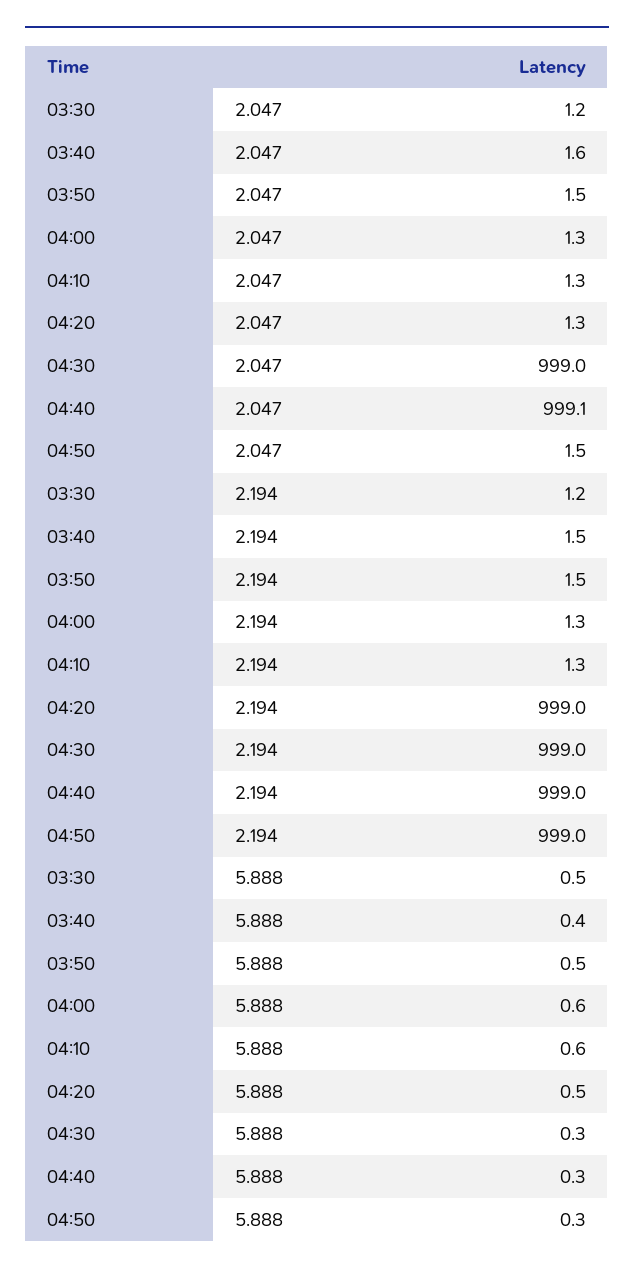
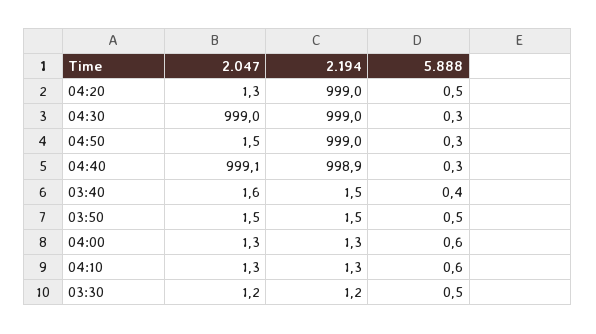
  {
    "03:30": {
      "2.047": 1.2,
      "2.194": 1.2,
      "5.888": 0.5
    },
    "03:40": {
      "2.047": 1.6,
      "2.194": 1.5,
      "5.888": 0.4
    },
    "03:50": {
      "2.047": 1.5,
      "2.194": 1.5,
      "5.888": 0.5
    },
    "04:00": {
      "2.047": 1.3,
      "2.194": 1.3,
      "5.888": 0.6
    },
    "04:10": {
      "2.047": 1.3,
      "2.194": 1.3,
      "5.888": 0.6
    },
    "04:20": {
      "2.047": 1.3,
      "2.194": 999,
      "5.888": 0.5
    },
    "04:30": {
      "2.047": 999,
      "2.194": 999,
      "5.888": 0.3
    },
    "04:40": {
      "2.047": 999.1,
-     "2.194": 999,
+     "2.194": 998.9,
      "5.888": 0.3
    },
    "04:50": {
      "2.047": 1.5,
      "2.194": 999,
      "5.888": 0.3
    }
  }

